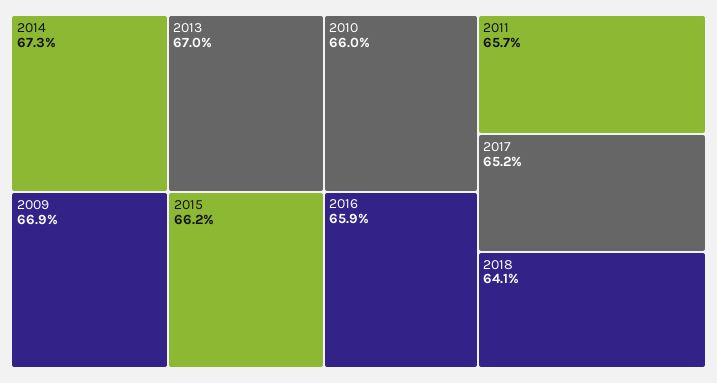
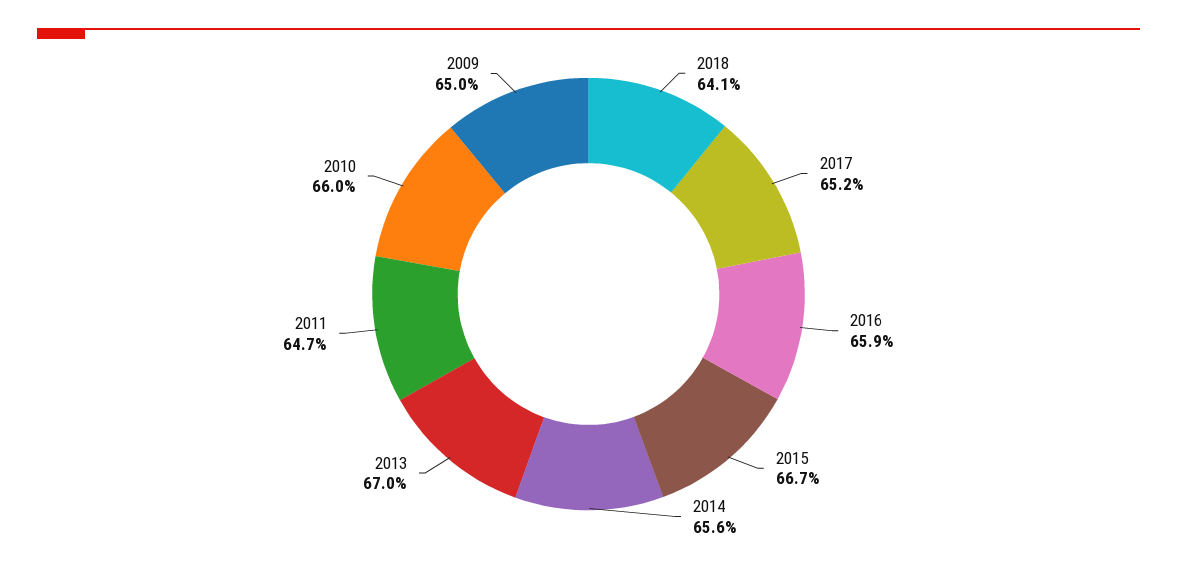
  {
-   "2014": 67.3,
+   "2014": 65.6,
    "2013": 67,
-   "2009": 66.9,
+   "2009": 65,
-   "2015": 66.2,
+   "2015": 66.7,
    "2010": 66,
    "2016": 65.9,
-   "2011": 65.7,
+   "2011": 64.7,
    "2017": 65.2,
    "2018": 64.1
  }

